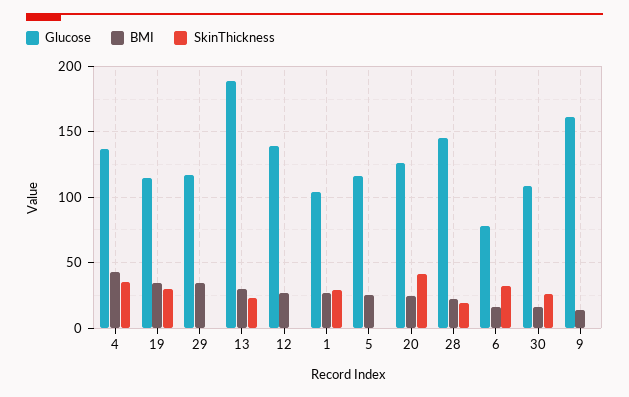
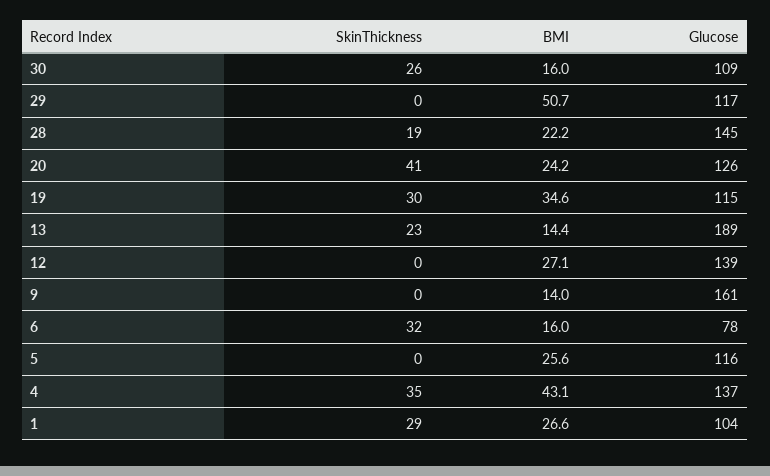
  {
    "Glucose": {
      "4": 137,
      "19": 115,
      "29": 117,
      "13": 189,
      "12": 139,
      "1": 104,
      "5": 116,
      "20": 126,
      "28": 145,
      "6": 78,
      "30": 109,
      "9": 161
    },
    "BMI": {
      "4": 43.1,
      "19": 34.6,
-     "29": 35,
+     "29": 50.7,
-     "13": 30,
+     "13": 14.4,
      "12": 27.1,
      "1": 26.6,
      "5": 25.6,
      "20": 24.2,
      "28": 22.2,
      "6": 16,
      "30": 16,
      "9": 14
    },
    "SkinThickness": {
      "4": 35,
      "19": 30,
      "29": 0,
      "13": 23,
      "12": 0,
      "1": 29,
      "5": 0,
      "20": 41,
      "28": 19,
      "6": 32,
      "30": 26,
      "9": 0
    }
  }

